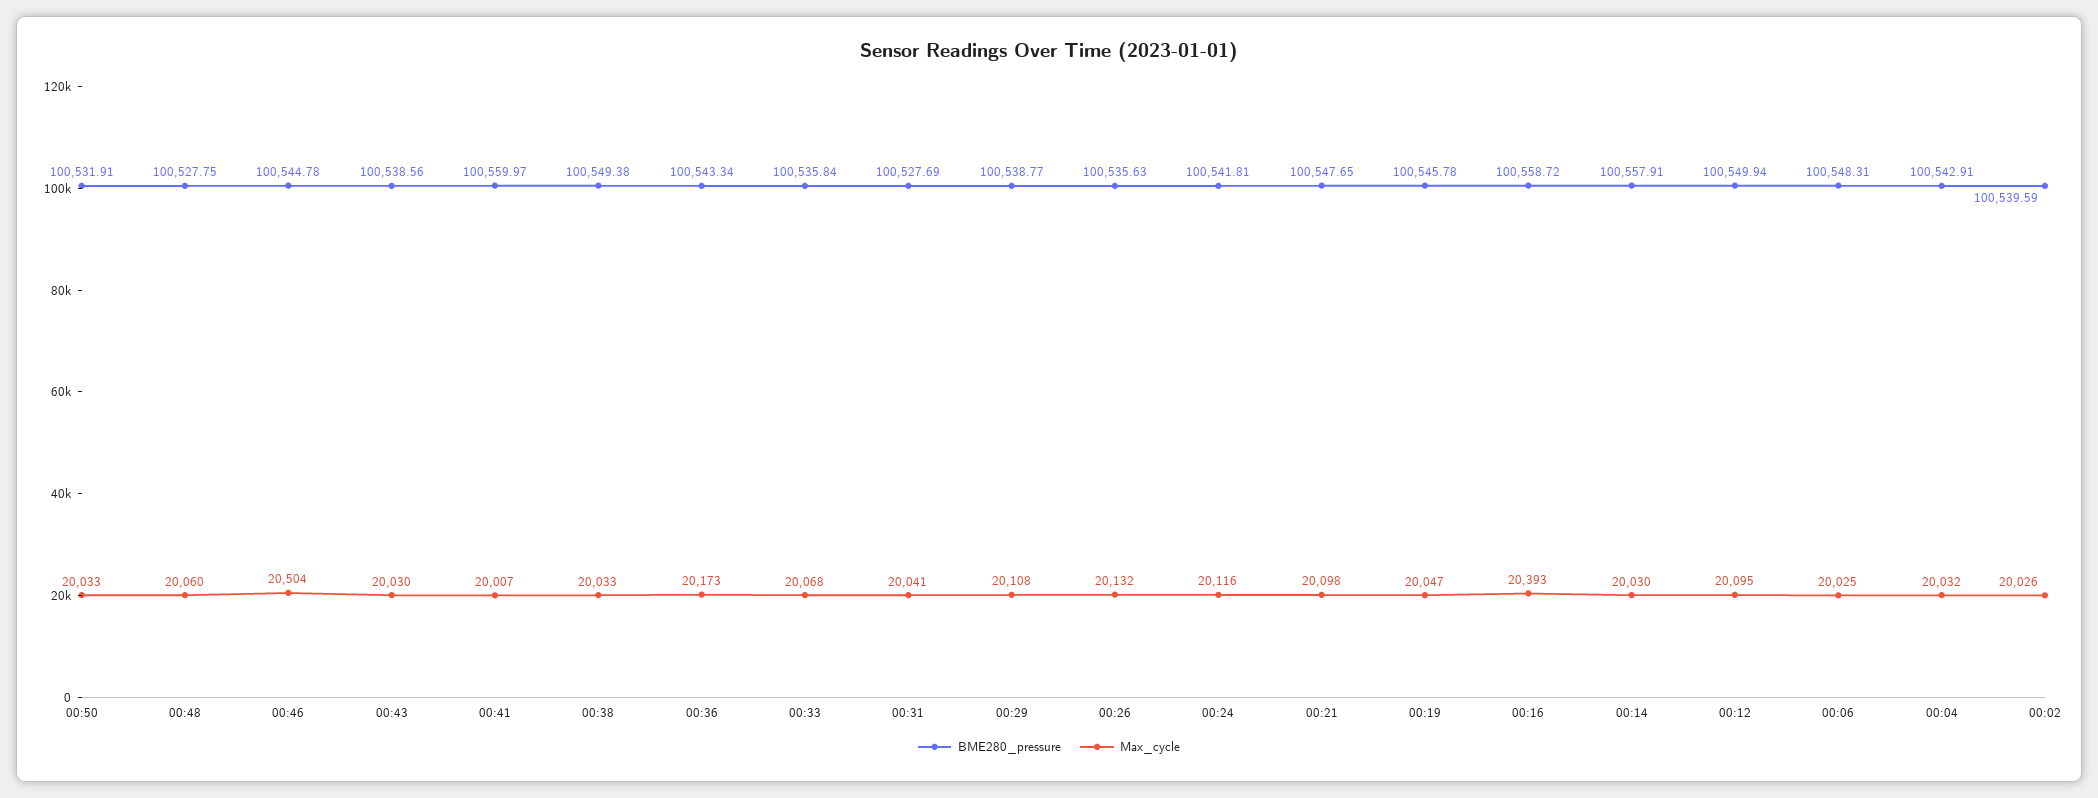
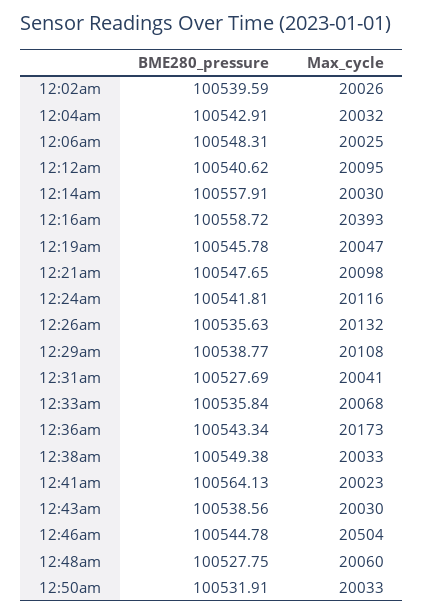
  {
    "BME280_pressure": {
      "00:50": 100531.91,
      "00:48": 100527.75,
      "00:46": 100544.78,
      "00:43": 100538.56,
-     "00:41": 100559.97,
+     "00:41": 100564.13,
      "00:38": 100549.38,
      "00:36": 100543.34,
      "00:33": 100535.84,
      "00:31": 100527.69,
      "00:29": 100538.77,
      "00:26": 100535.63,
      "00:24": 100541.81,
      "00:21": 100547.65,
      "00:19": 100545.78,
      "00:16": 100558.72,
      "00:14": 100557.91,
-     "00:12": 100549.94,
+     "00:12": 100540.62,
      "00:06": 100548.31,
      "00:04": 100542.91,
      "00:02": 100539.59
    },
    "Max_cycle": {
      "00:50": 20033,
      "00:48": 20060,
      "00:46": 20504,
      "00:43": 20030,
-     "00:41": 20007,
+     "00:41": 20023,
      "00:38": 20033,
      "00:36": 20173,
      "00:33": 20068,
      "00:31": 20041,
      "00:29": 20108,
      "00:26": 20132,
      "00:24": 20116,
      "00:21": 20098,
      "00:19": 20047,
      "00:16": 20393,
      "00:14": 20030,
      "00:12": 20095,
      "00:06": 20025,
      "00:04": 20032,
      "00:02": 20026
    }
  }

